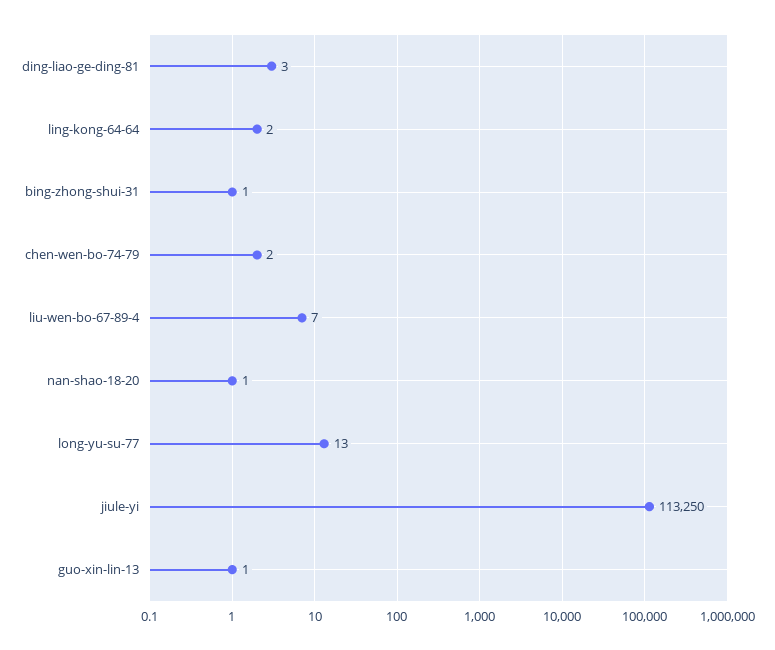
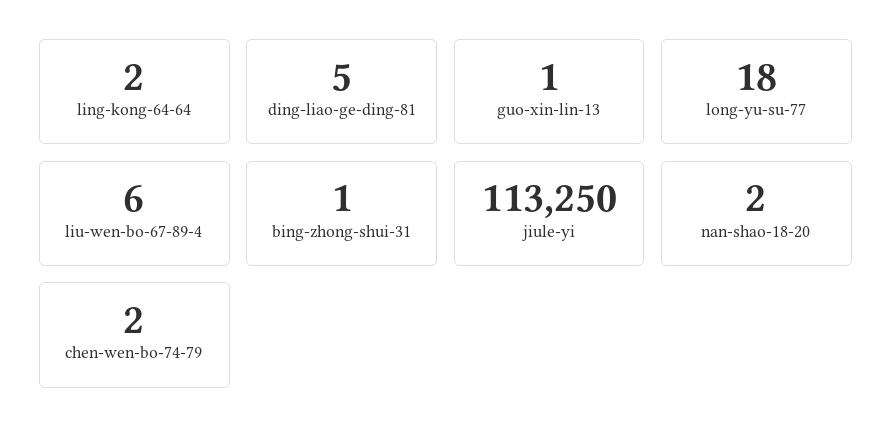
  {
-   "ding-liao-ge-ding-81": 3,
+   "ding-liao-ge-ding-81": 5,
    "ling-kong-64-64": 2,
    "bing-zhong-shui-31": 1,
    "chen-wen-bo-74-79": 2,
-   "liu-wen-bo-67-89-4": 7,
+   "liu-wen-bo-67-89-4": 6,
-   "nan-shao-18-20": 1,
+   "nan-shao-18-20": 2,
-   "long-yu-su-77": 13,
+   "long-yu-su-77": 18,
    "jiule-yi": 113250,
    "guo-xin-lin-13": 1
  }

